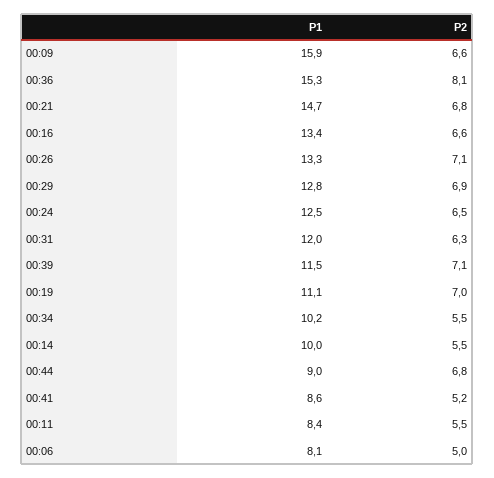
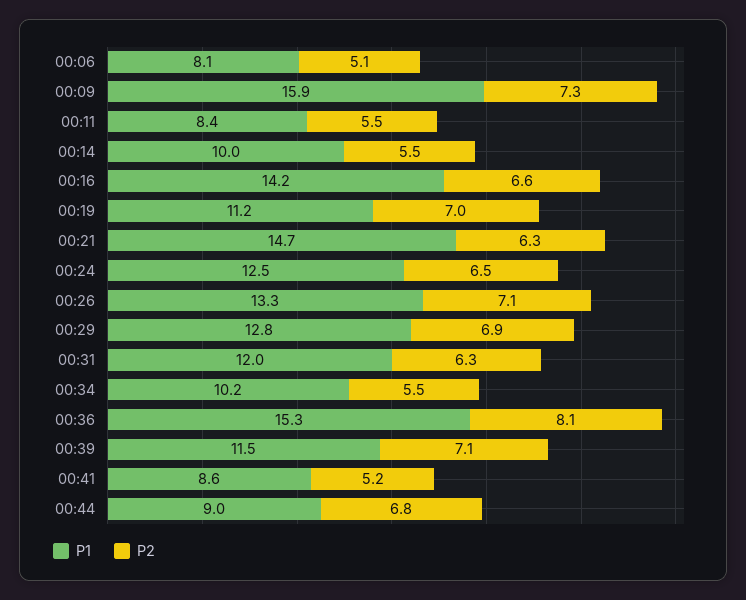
  {
    "P1": {
      "00:09": 15.9,
      "00:36": 15.3,
      "00:21": 14.7,
-     "00:16": 13.4,
+     "00:16": 14.2,
      "00:26": 13.3,
      "00:29": 12.8,
      "00:24": 12.5,
      "00:31": 12,
      "00:39": 11.5,
-     "00:19": 11.1,
+     "00:19": 11.2,
      "00:34": 10.2,
      "00:14": 10,
      "00:44": 9,
      "00:41": 8.6,
      "00:11": 8.4,
      "00:06": 8.1
    },
    "P2": {
-     "00:09": 6.6,
+     "00:09": 7.3,
      "00:36": 8.1,
-     "00:21": 6.8,
+     "00:21": 6.3,
      "00:16": 6.6,
      "00:26": 7.1,
      "00:29": 6.9,
      "00:24": 6.5,
      "00:31": 6.3,
      "00:39": 7.1,
      "00:19": 7,
      "00:34": 5.5,
      "00:14": 5.5,
      "00:44": 6.8,
      "00:41": 5.2,
      "00:11": 5.5,
-     "00:06": 5
+     "00:06": 5.1
    }
  }

